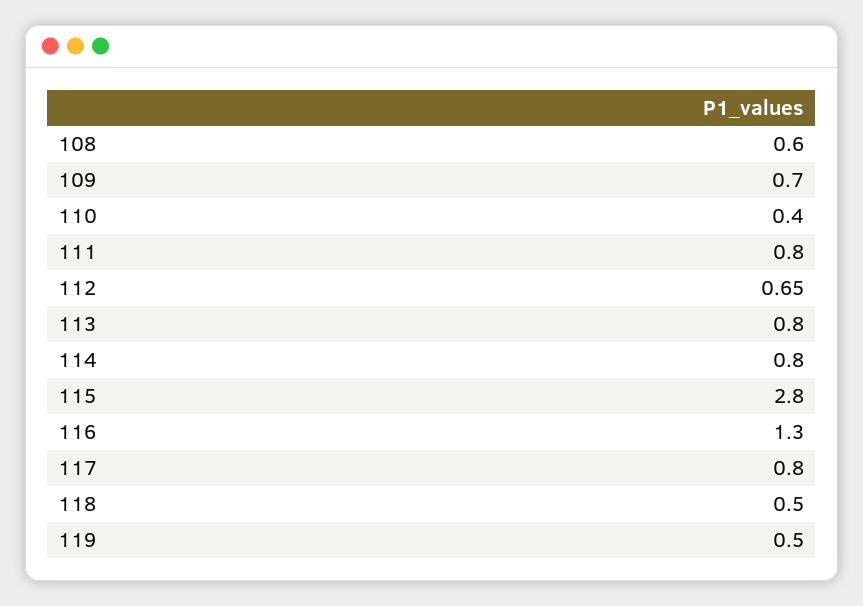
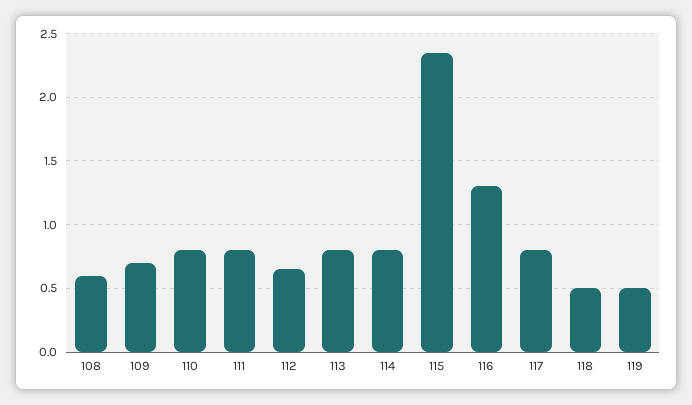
  {
    "108": 0.6,
    "109": 0.7,
-   "110": 0.4,
+   "110": 0.8,
    "111": 0.8,
    "112": 0.65,
    "113": 0.8,
    "114": 0.8,
-   "115": 2.8,
+   "115": 2.35,
    "116": 1.3,
    "117": 0.8,
    "118": 0.5,
    "119": 0.5
  }

